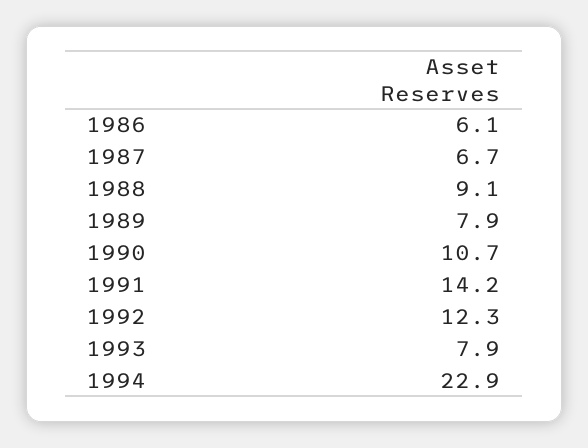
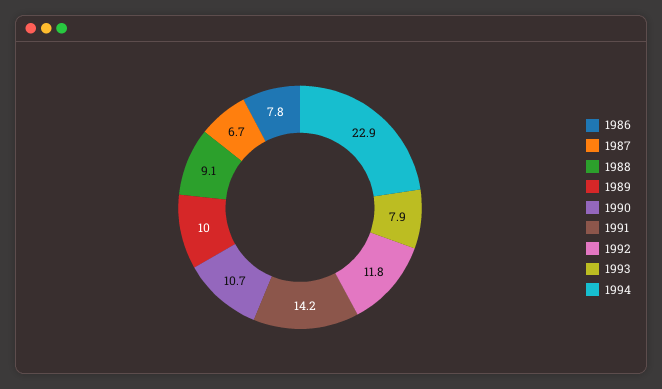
  {
-   "1986": 6.1,
+   "1986": 7.8,
    "1987": 6.7,
    "1988": 9.1,
-   "1989": 7.9,
+   "1989": 10,
    "1990": 10.7,
    "1991": 14.2,
-   "1992": 12.3,
+   "1992": 11.8,
    "1993": 7.9,
    "1994": 22.9
  }

